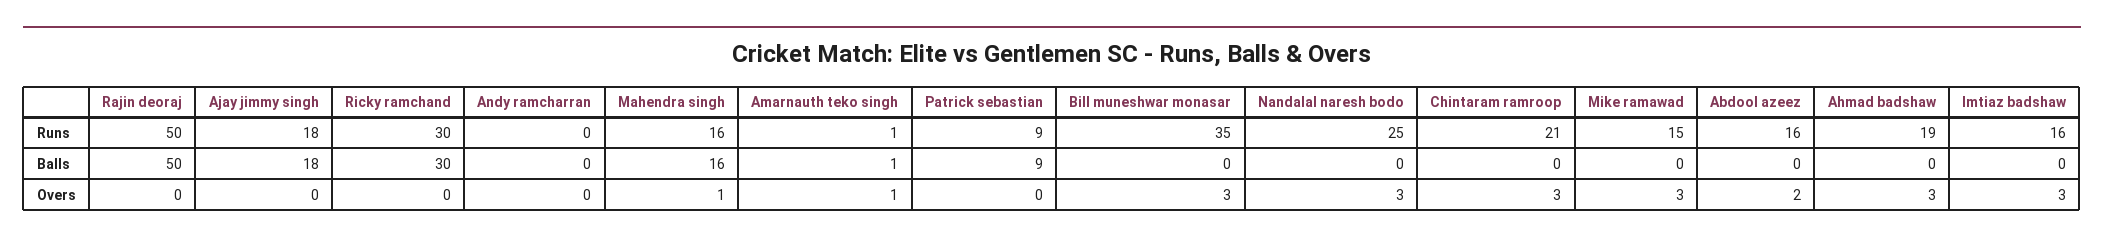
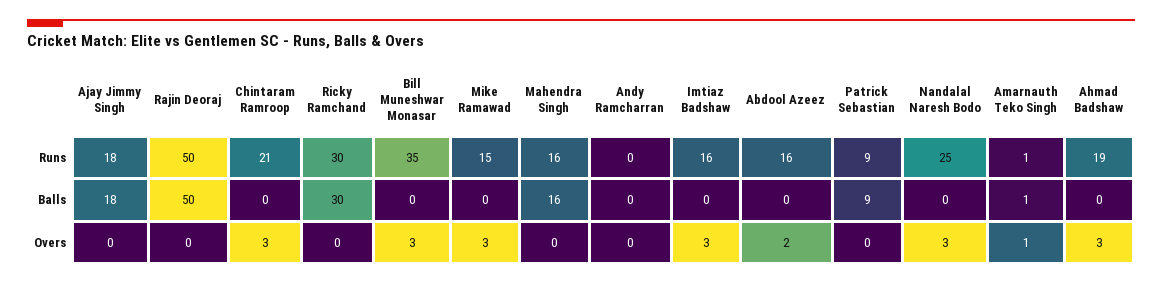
  {
    "Rajin deoraj": {
      "Runs": 50,
      "Balls": 50,
      "Overs": 0
    },
    "Ajay jimmy singh": {
      "Runs": 18,
      "Balls": 18,
      "Overs": 0
    },
    "Ricky ramchand": {
      "Runs": 30,
      "Balls": 30,
      "Overs": 0
    },
    "Andy ramcharran": {
      "Runs": 0,
      "Balls": 0,
      "Overs": 0
    },
    "Mahendra singh": {
      "Runs": 16,
      "Balls": 16,
-     "Overs": 1
+     "Overs": 0
    },
    "Amarnauth teko singh": {
      "Runs": 1,
      "Balls": 1,
      "Overs": 1
    },
    "Patrick sebastian": {
      "Runs": 9,
      "Balls": 9,
      "Overs": 0
    },
    "Bill muneshwar monasar": {
      "Runs": 35,
      "Balls": 0,
      "Overs": 3
    },
    "Nandalal naresh bodo": {
      "Runs": 25,
      "Balls": 0,
      "Overs": 3
    },
    "Chintaram ramroop": {
      "Runs": 21,
      "Balls": 0,
      "Overs": 3
    },
    "Mike ramawad": {
      "Runs": 15,
      "Balls": 0,
      "Overs": 3
    },
    "Abdool azeez": {
      "Runs": 16,
      "Balls": 0,
      "Overs": 2
    },
    "Ahmad badshaw": {
      "Runs": 19,
      "Balls": 0,
      "Overs": 3
    },
    "Imtiaz badshaw": {
      "Runs": 16,
      "Balls": 0,
      "Overs": 3
    }
  }

